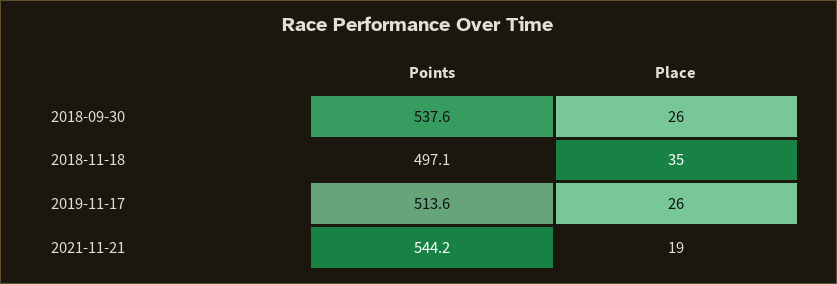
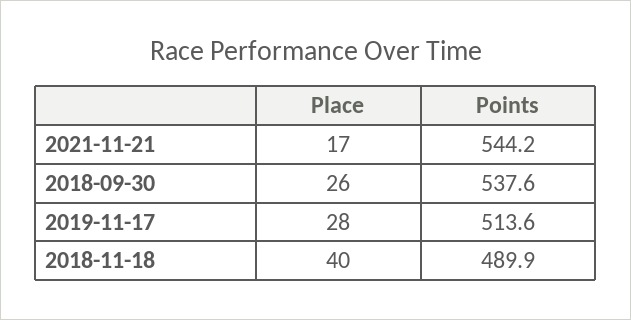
  {
    "Points": {
      "2018-09-30": 537.6,
-     "2018-11-18": 497.1,
+     "2018-11-18": 489.9,
      "2019-11-17": 513.6,
      "2021-11-21": 544.2
    },
    "Place": {
      "2018-09-30": 26,
-     "2018-11-18": 35,
+     "2018-11-18": 40,
-     "2019-11-17": 26,
+     "2019-11-17": 28,
-     "2021-11-21": 19
+     "2021-11-21": 17
    }
  }

